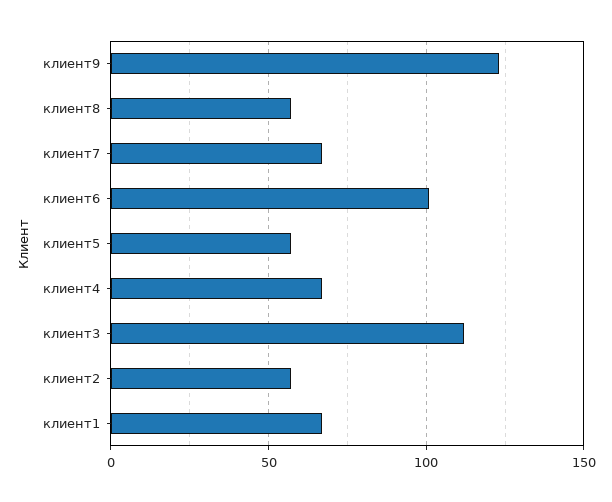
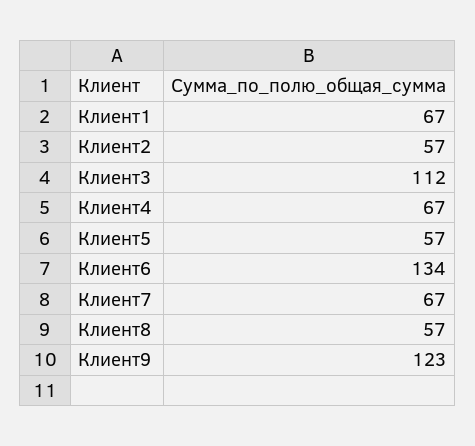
  {
    "клиент9": 123,
    "клиент8": 57,
    "клиент7": 67,
-   "клиент6": 100,
+   "клиент6": 134,
    "клиент5": 57,
    "клиент4": 67,
    "клиент3": 112,
    "клиент2": 57,
    "клиент1": 67
  }

